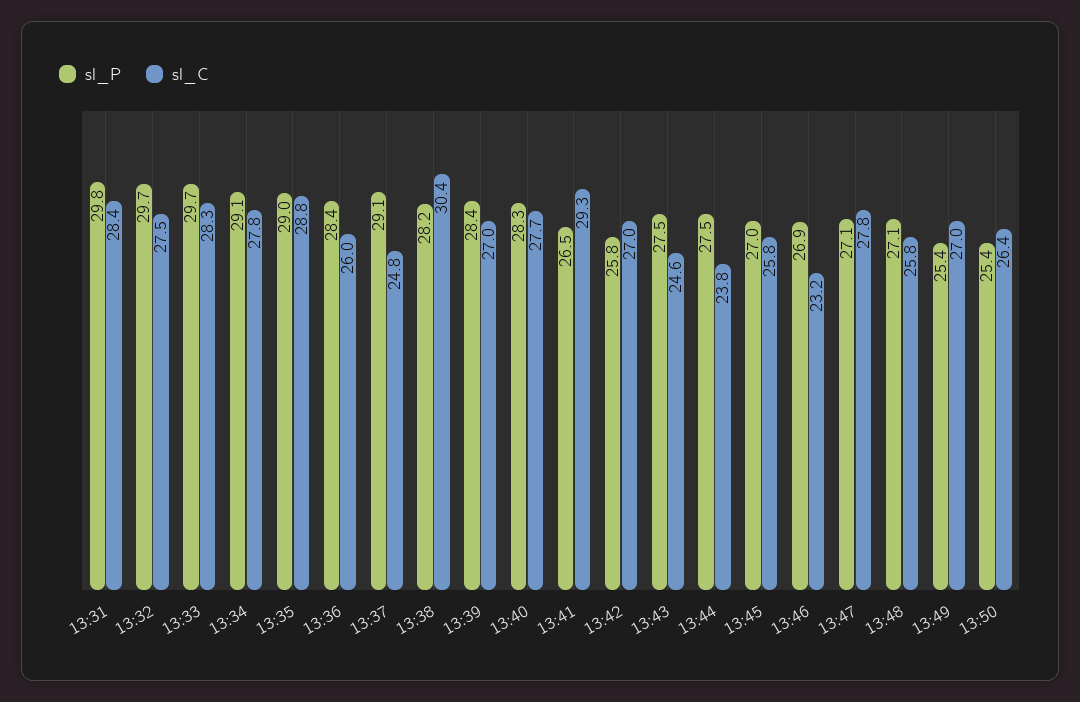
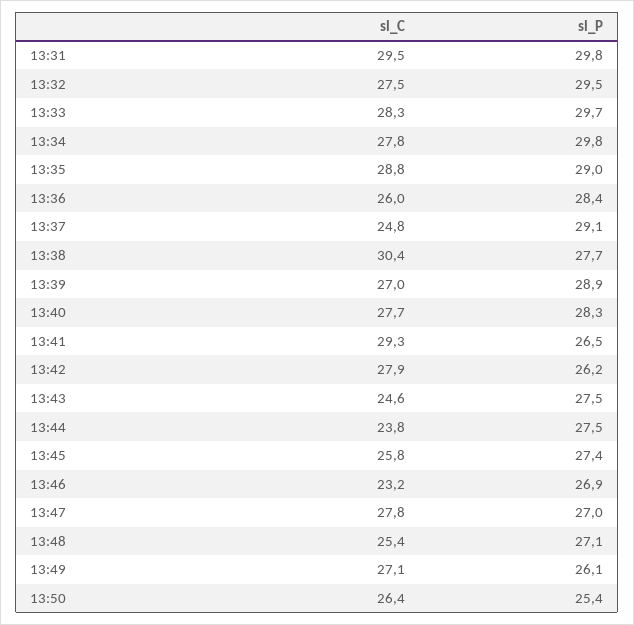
  {
    "sl_P": {
      "13:31": 29.8,
-     "13:32": 29.7,
+     "13:32": 29.5,
      "13:33": 29.7,
-     "13:34": 29.1,
+     "13:34": 29.8,
      "13:35": 29,
      "13:36": 28.4,
      "13:37": 29.1,
-     "13:38": 28.2,
+     "13:38": 27.7,
-     "13:39": 28.4,
+     "13:39": 28.9,
      "13:40": 28.3,
      "13:41": 26.5,
-     "13:42": 25.8,
+     "13:42": 26.2,
      "13:43": 27.5,
      "13:44": 27.5,
-     "13:45": 27,
+     "13:45": 27.4,
      "13:46": 26.9,
-     "13:47": 27.1,
+     "13:47": 27,
      "13:48": 27.1,
-     "13:49": 25.4,
+     "13:49": 26.1,
      "13:50": 25.4
    },
    "sl_C": {
-     "13:31": 28.4,
+     "13:31": 29.5,
      "13:32": 27.5,
      "13:33": 28.3,
      "13:34": 27.8,
      "13:35": 28.8,
      "13:36": 26,
      "13:37": 24.8,
      "13:38": 30.4,
      "13:39": 27,
      "13:40": 27.7,
      "13:41": 29.3,
-     "13:42": 27,
+     "13:42": 27.9,
      "13:43": 24.6,
      "13:44": 23.8,
      "13:45": 25.8,
      "13:46": 23.2,
      "13:47": 27.8,
-     "13:48": 25.8,
+     "13:48": 25.4,
-     "13:49": 27,
+     "13:49": 27.1,
      "13:50": 26.4
    }
  }

